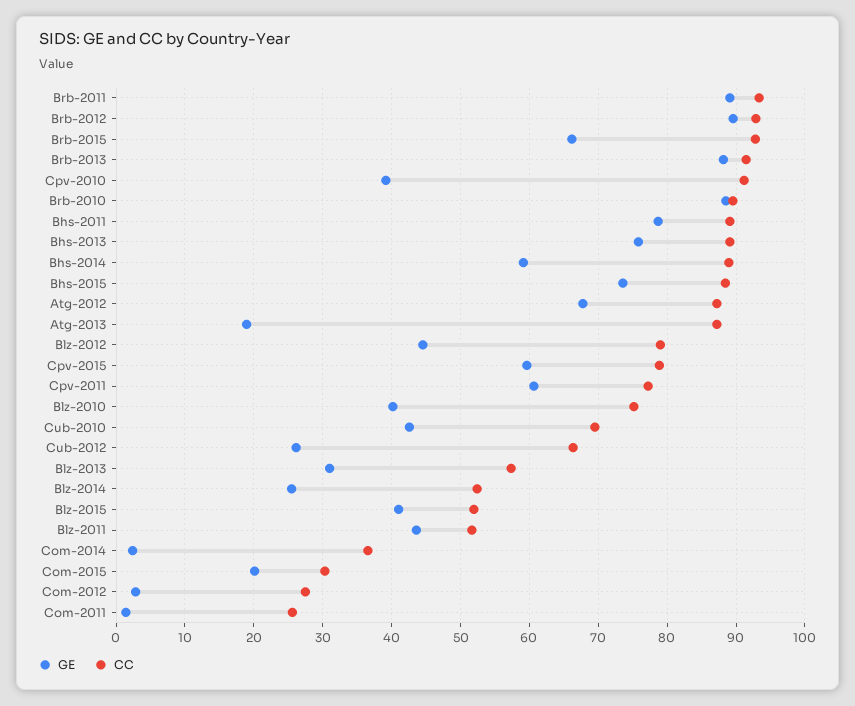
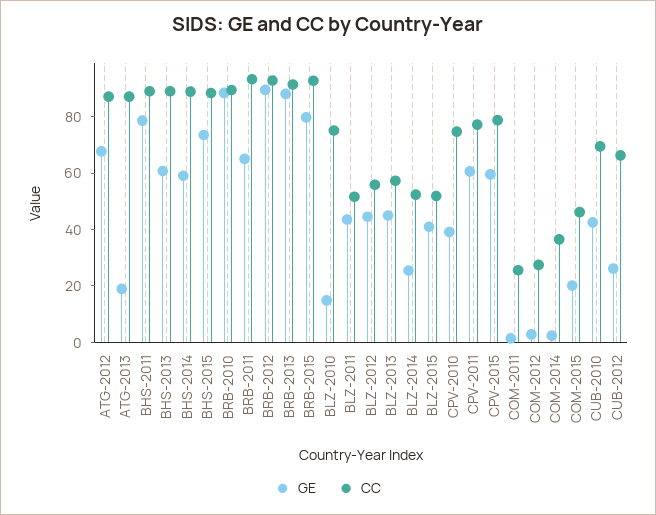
  {
    "GE": {
-     "Brb-2011": 89,
+     "Brb-2011": 65,
      "Brb-2012": 90,
-     "Brb-2015": 66,
+     "Brb-2015": 80,
      "Brb-2013": 88,
      "Cpv-2010": 39,
      "Brb-2010": 89,
      "Bhs-2011": 79,
-     "Bhs-2013": 76,
+     "Bhs-2013": 60,
      "Bhs-2014": 59,
      "Bhs-2015": 74,
      "Atg-2012": 68,
      "Atg-2013": 19,
      "Blz-2012": 45,
      "Cpv-2015": 60,
      "Cpv-2011": 61,
-     "Blz-2010": 40,
+     "Blz-2010": 15,
      "Cub-2010": 43,
      "Cub-2012": 26,
-     "Blz-2013": 31,
+     "Blz-2013": 45,
      "Blz-2014": 25,
      "Blz-2015": 41,
      "Blz-2011": 44,
      "Com-2014": 2,
      "Com-2015": 20,
      "Com-2012": 3,
      "Com-2011": 1
    },
    "CC": {
      "Brb-2011": 93,
      "Brb-2012": 93,
      "Brb-2015": 93,
      "Brb-2013": 91,
-     "Cpv-2010": 91,
+     "Cpv-2010": 75,
      "Brb-2010": 90,
      "Bhs-2011": 89,
      "Bhs-2013": 89,
      "Bhs-2014": 89,
      "Bhs-2015": 88,
      "Atg-2012": 87,
      "Atg-2013": 87,
-     "Blz-2012": 79,
+     "Blz-2012": 55,
      "Cpv-2015": 79,
      "Cpv-2011": 77,
      "Blz-2010": 75,
      "Cub-2010": 70,
      "Cub-2012": 66,
      "Blz-2013": 57,
      "Blz-2014": 52,
      "Blz-2015": 52,
      "Blz-2011": 52,
      "Com-2014": 37,
-     "Com-2015": 30,
+     "Com-2015": 45,
      "Com-2012": 27,
      "Com-2011": 26
    }
  }

